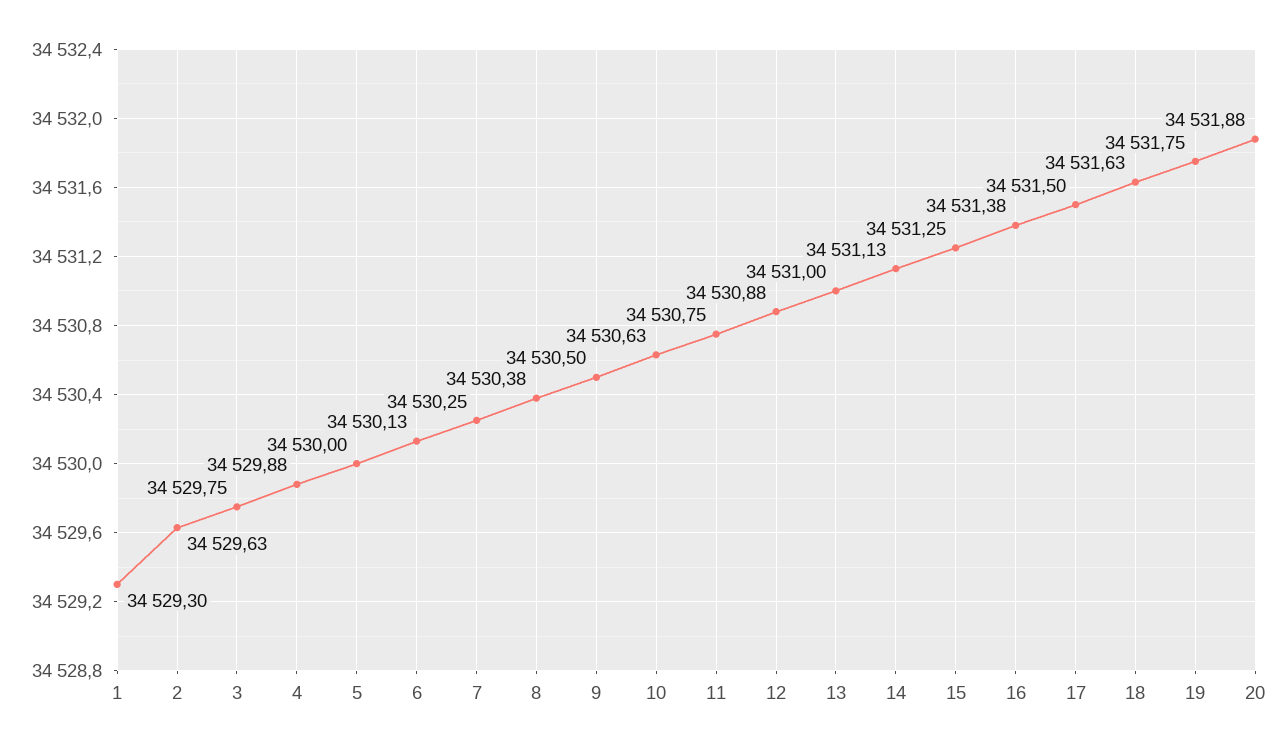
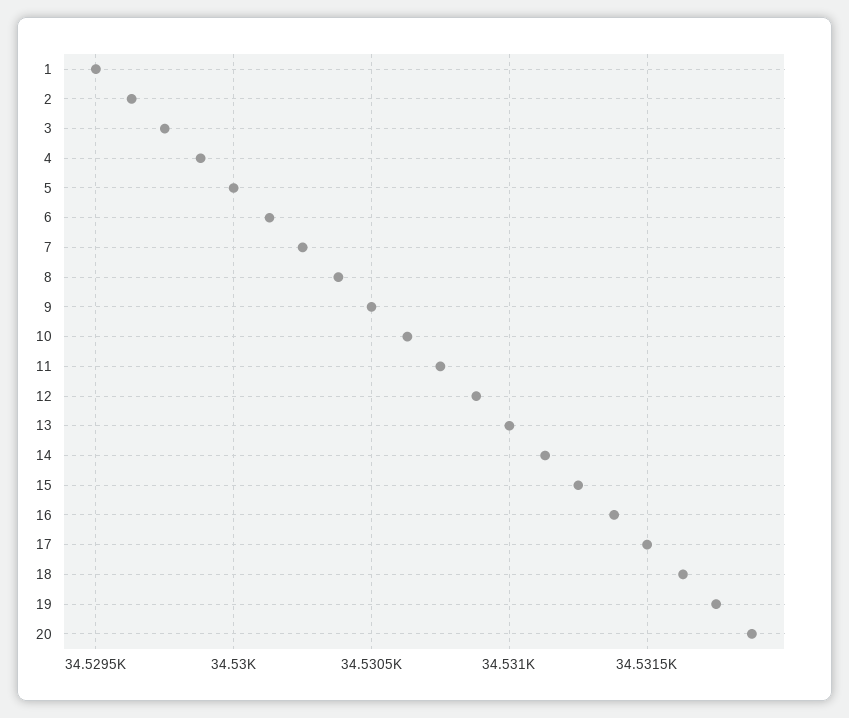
  {
-   "1": 34529.3,
+   "1": 34529.5,
    "2": 34529.63,
    "3": 34529.75,
    "4": 34529.88,
    "5": 34530,
    "6": 34530.13,
    "7": 34530.25,
    "8": 34530.38,
    "9": 34530.5,
    "10": 34530.63,
    "11": 34530.75,
    "12": 34530.88,
    "13": 34531,
    "14": 34531.13,
    "15": 34531.25,
    "16": 34531.38,
    "17": 34531.5,
    "18": 34531.63,
    "19": 34531.75,
    "20": 34531.88
  }

